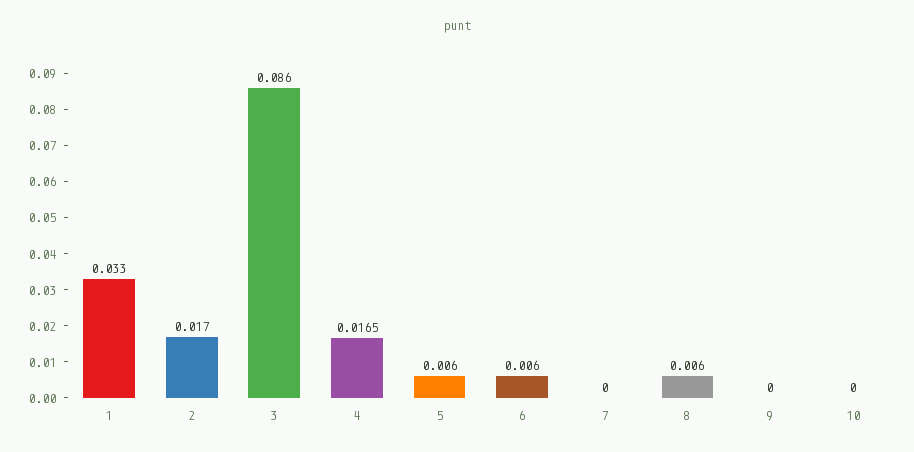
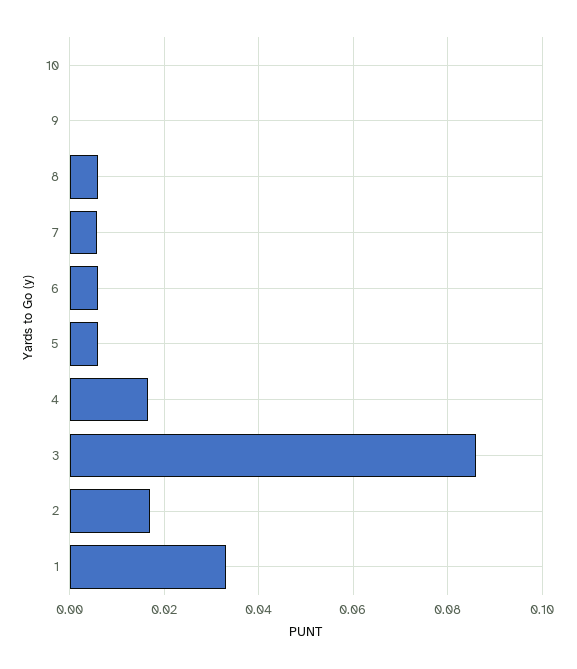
  {
    "1": 0.033,
    "2": 0.017,
    "3": 0.086,
    "4": 0.0165,
    "5": 0.006,
    "6": 0.006,
-   "7": 0,
+   "7": 0.006,
    "8": 0.006,
    "9": 0,
    "10": 0
  }

